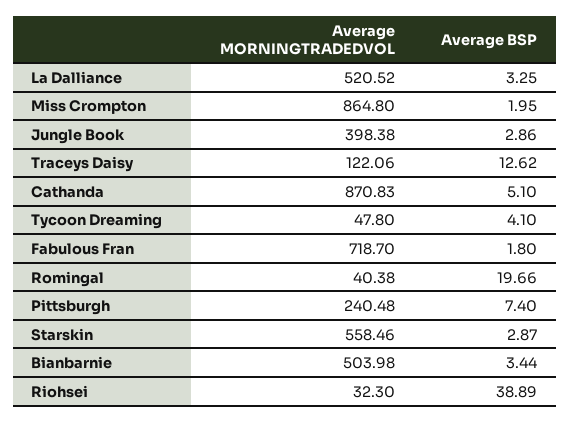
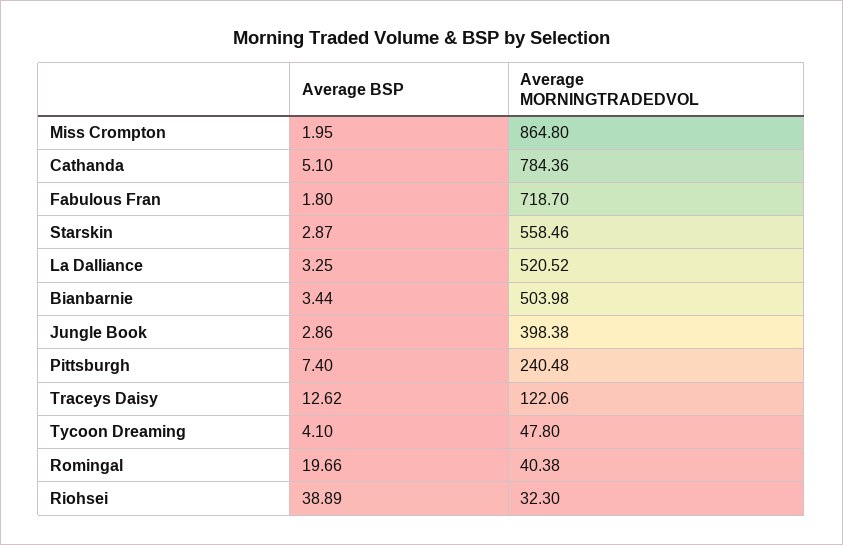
  {
    "Average MORNINGTRADEDVOL": {
      "La Dalliance": 520.52,
      "Miss Crompton": 864.8,
      "Jungle Book": 398.38,
      "Traceys Daisy": 122.06,
-     "Cathanda": 870.83,
+     "Cathanda": 784.36,
      "Tycoon Dreaming": 47.8,
      "Fabulous Fran": 718.7,
      "Romingal": 40.38,
      "Pittsburgh": 240.48,
      "Starskin": 558.46,
      "Bianbarnie": 503.98,
      "Riohsei": 32.3
    },
    "Average BSP": {
      "La Dalliance": 3.25,
      "Miss Crompton": 1.95,
      "Jungle Book": 2.86,
      "Traceys Daisy": 12.62,
      "Cathanda": 5.1,
      "Tycoon Dreaming": 4.1,
      "Fabulous Fran": 1.8,
      "Romingal": 19.66,
      "Pittsburgh": 7.4,
      "Starskin": 2.87,
      "Bianbarnie": 3.44,
      "Riohsei": 38.89
    }
  }

